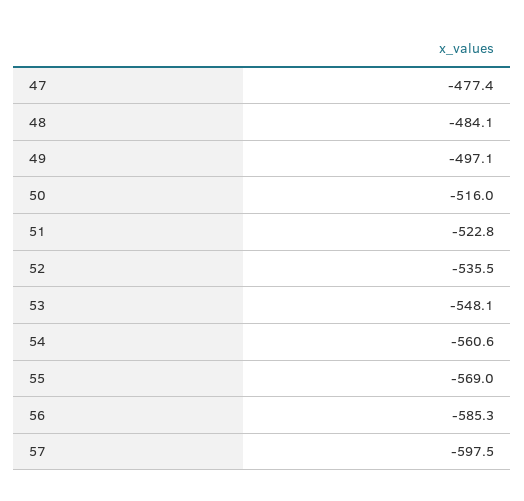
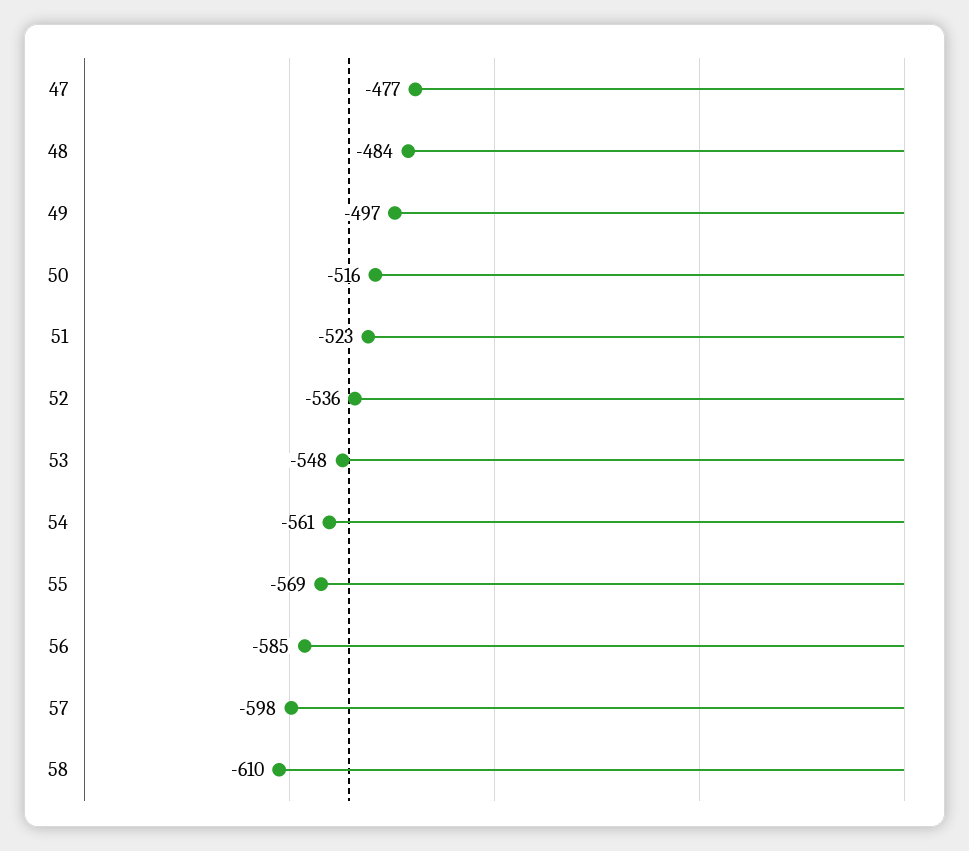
  {
    "47": -477.4,
    "48": -484.1,
    "49": -497.1,
    "50": -516,
    "51": -522.8,
    "52": -535.5,
    "53": -548.1,
    "54": -560.6,
    "55": -569,
    "56": -585.3,
-   "57": -597.5
+   "57": -597.5,
+   "58": -610
  }

